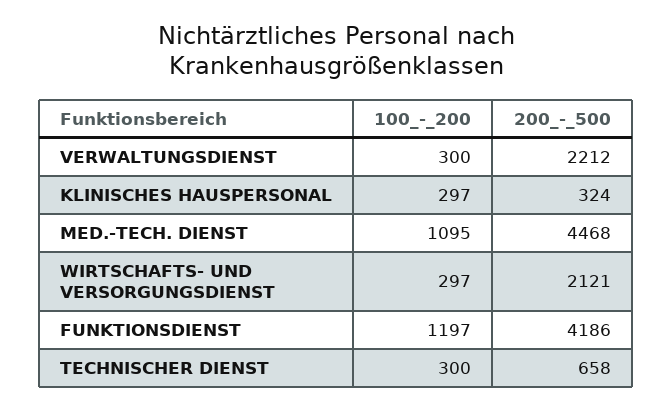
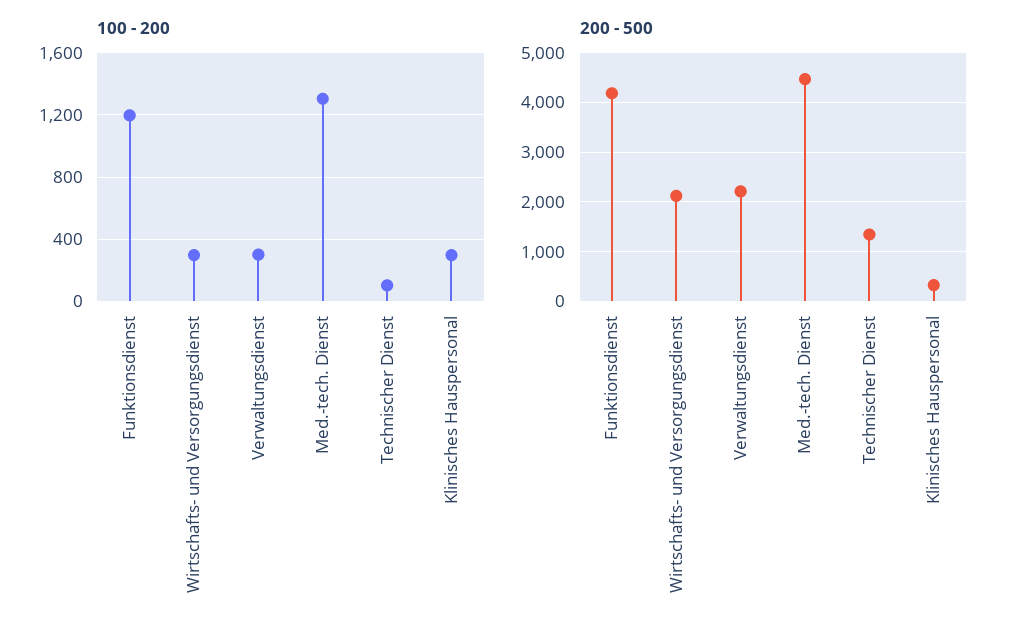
  {
    "100_-_200": {
      "VERWALTUNGSDIENST": 300,
      "KLINISCHES HAUSPERSONAL": 297,
-     "MED.-TECH. DIENST": 1095,
+     "MED.-TECH. DIENST": 1300,
      "WIRTSCHAFTS- UND VERSORGUNGSDIENST": 297,
      "FUNKTIONSDIENST": 1197,
-     "TECHNISCHER DIENST": 300
+     "TECHNISCHER DIENST": 100
    },
    "200_-_500": {
      "VERWALTUNGSDIENST": 2212,
      "KLINISCHES HAUSPERSONAL": 324,
      "MED.-TECH. DIENST": 4468,
      "WIRTSCHAFTS- UND VERSORGUNGSDIENST": 2121,
      "FUNKTIONSDIENST": 4186,
-     "TECHNISCHER DIENST": 658
+     "TECHNISCHER DIENST": 1400
    }
  }

